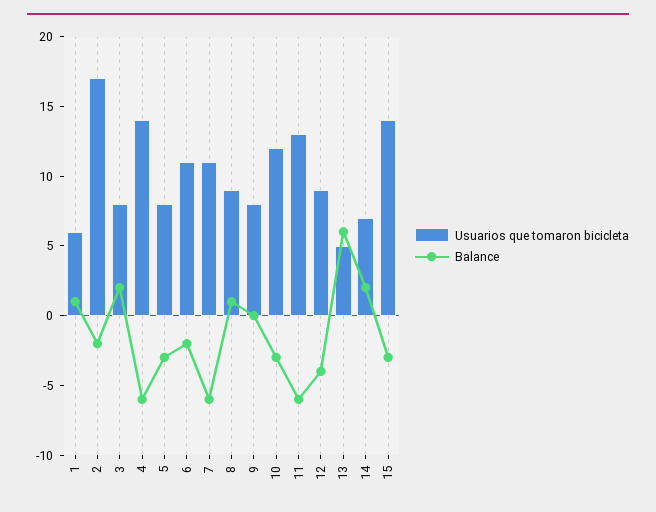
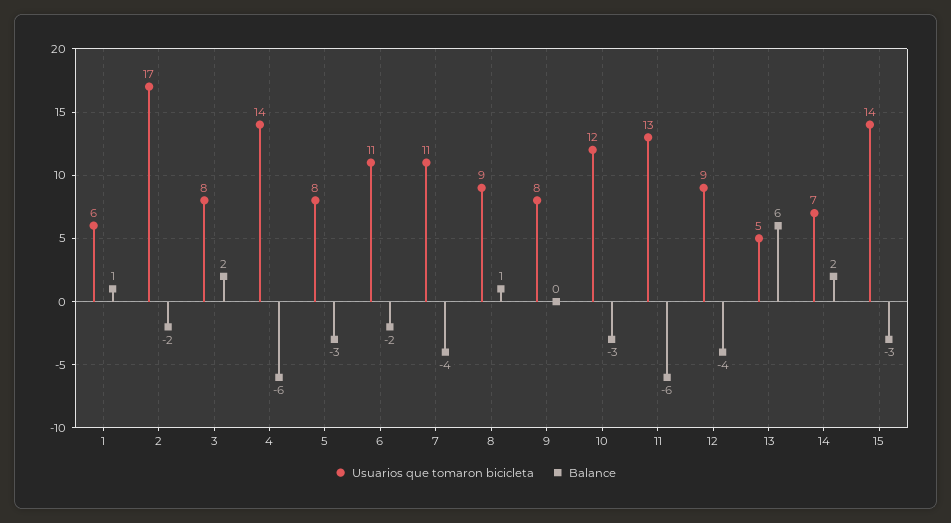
  {
    "Usuarios que tomaron bicicleta": {
      "1": 6,
      "2": 17,
      "3": 8,
      "4": 14,
      "5": 8,
      "6": 11,
      "7": 11,
      "8": 9,
      "9": 8,
      "10": 12,
      "11": 13,
      "12": 9,
      "13": 5,
      "14": 7,
      "15": 14
    },
    "Balance": {
      "1": 1,
      "2": -2,
      "3": 2,
      "4": -6,
      "5": -3,
      "6": -2,
-     "7": -6,
+     "7": -4,
      "8": 1,
      "9": 0,
      "10": -3,
      "11": -6,
      "12": -4,
      "13": 6,
      "14": 2,
      "15": -3
    }
  }

